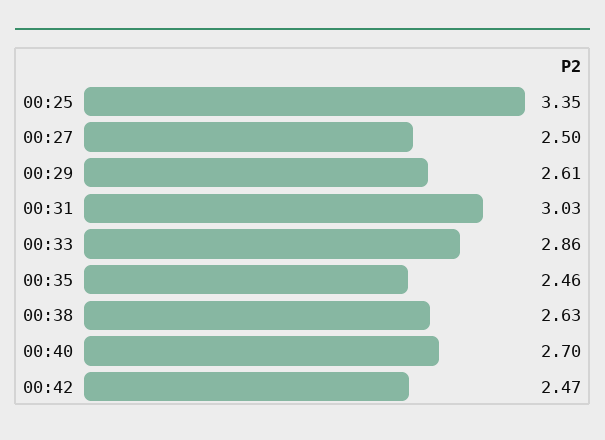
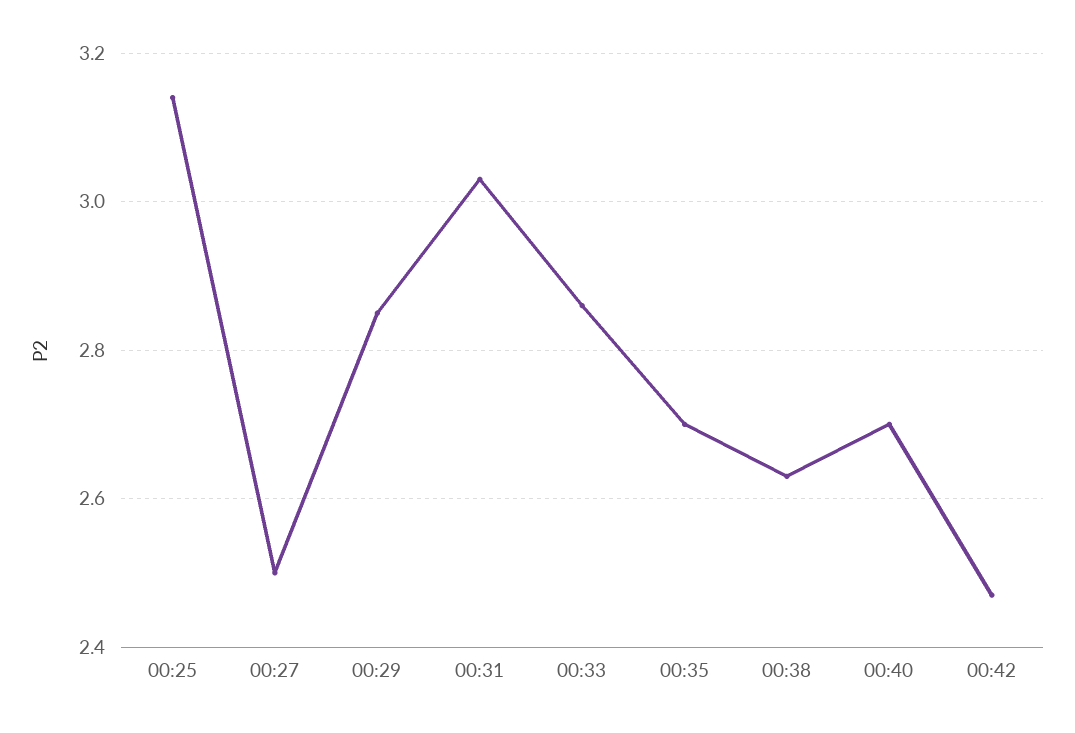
  {
-   "00:25": 3.35,
+   "00:25": 3.15,
    "00:27": 2.5,
-   "00:29": 2.61,
+   "00:29": 2.85,
    "00:31": 3.03,
    "00:33": 2.86,
-   "00:35": 2.46,
+   "00:35": 2.7,
    "00:38": 2.63,
    "00:40": 2.7,
    "00:42": 2.47
  }

